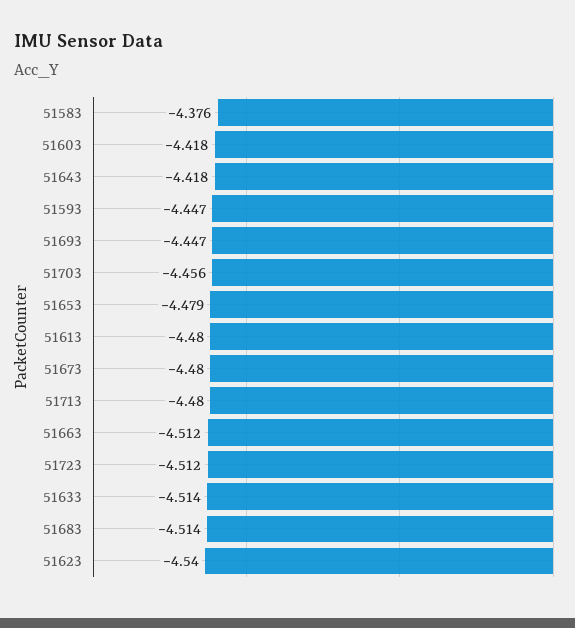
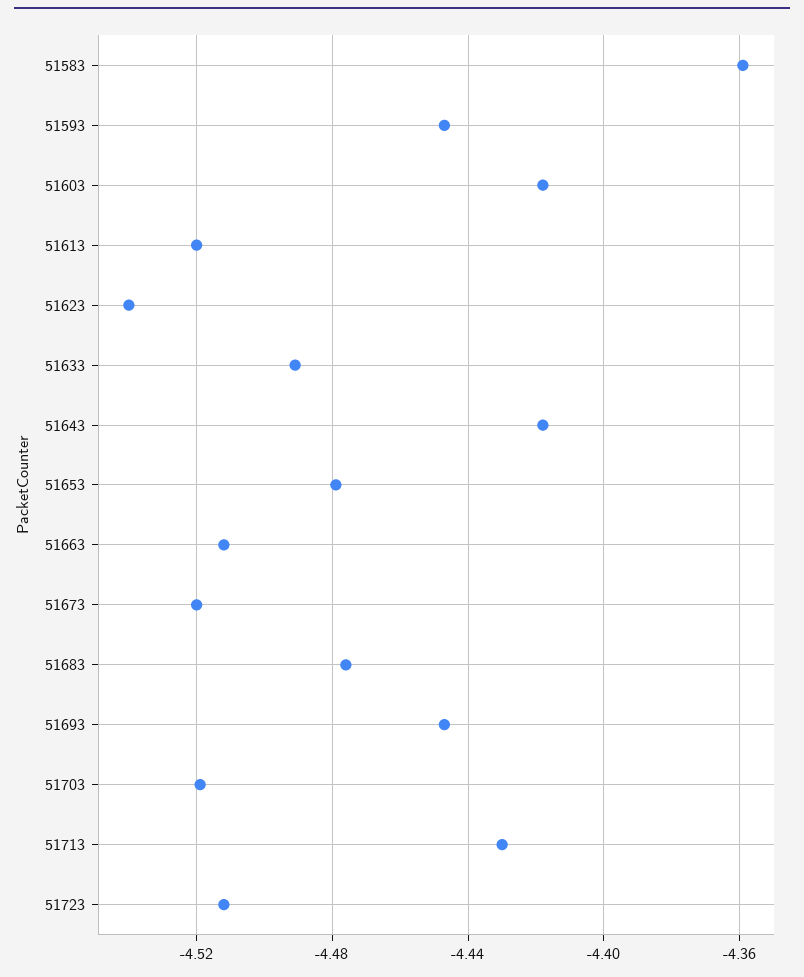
  {
-   "51583": -4.376,
+   "51583": -4.36,
    "51603": -4.418,
    "51643": -4.418,
    "51593": -4.447,
    "51693": -4.447,
-   "51703": -4.456,
+   "51703": -4.52,
    "51653": -4.479,
-   "51613": -4.48,
+   "51613": -4.52,
-   "51673": -4.48,
+   "51673": -4.52,
-   "51713": -4.48,
+   "51713": -4.43,
    "51663": -4.512,
    "51723": -4.512,
-   "51633": -4.514,
+   "51633": -4.49,
-   "51683": -4.514,
+   "51683": -4.475,
    "51623": -4.54
  }

